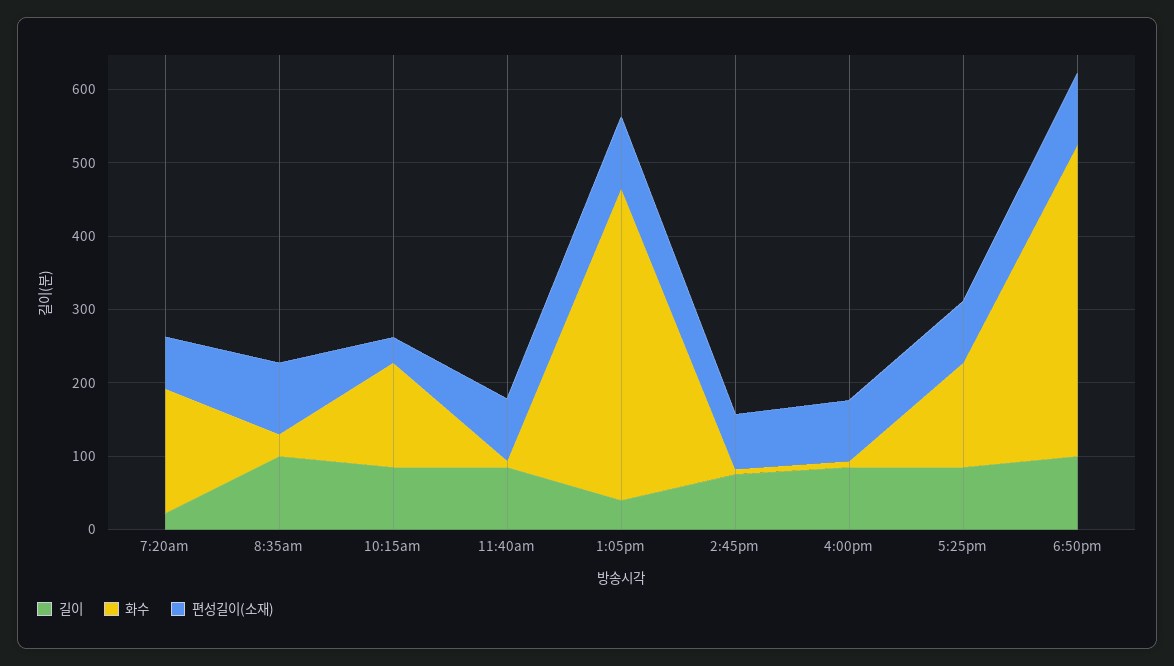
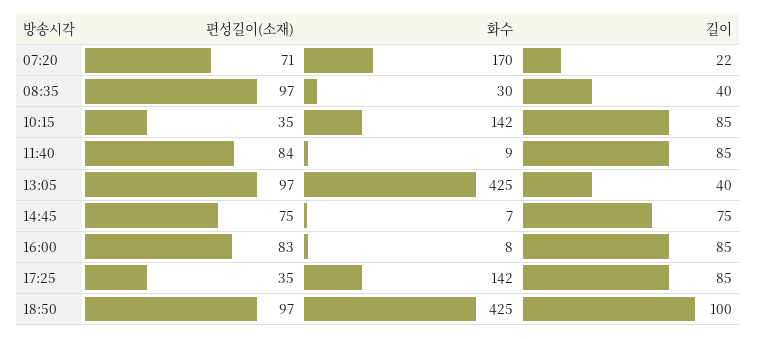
  {
    "길이": {
      "7:20am": 22,
-     "8:35am": 100,
+     "8:35am": 40,
      "10:15am": 85,
      "11:40am": 85,
      "1:05pm": 40,
      "2:45pm": 75,
      "4:00pm": 85,
      "5:25pm": 85,
      "6:50pm": 100
    },
    "화수": {
      "7:20am": 170,
      "8:35am": 30,
      "10:15am": 142,
      "11:40am": 9,
      "1:05pm": 425,
      "2:45pm": 7,
      "4:00pm": 8,
      "5:25pm": 142,
      "6:50pm": 425
    },
    "편성길이(소재)": {
      "7:20am": 71,
      "8:35am": 97,
      "10:15am": 35,
      "11:40am": 84,
      "1:05pm": 97,
      "2:45pm": 75,
      "4:00pm": 83,
-     "5:25pm": 80,
+     "5:25pm": 35,
      "6:50pm": 97
    }
  }

